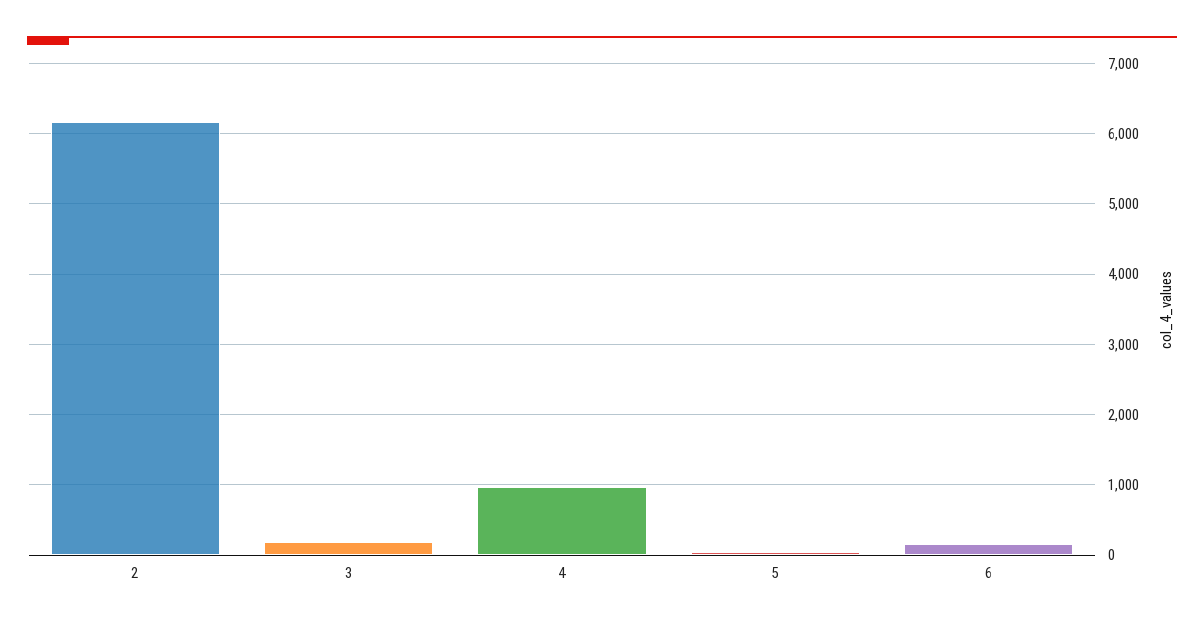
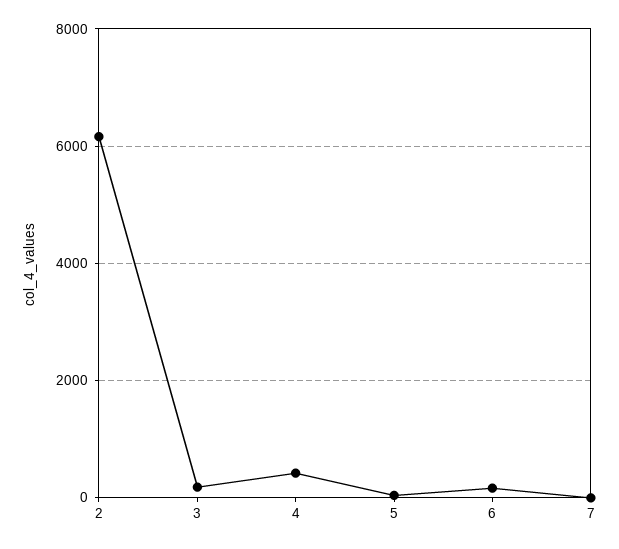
  {
    "2": 6200,
    "3": 200,
-   "4": 1000,
+   "4": 400,
    "5": 0,
-   "6": 200
+   "6": 200,
+   "7": 0
  }

